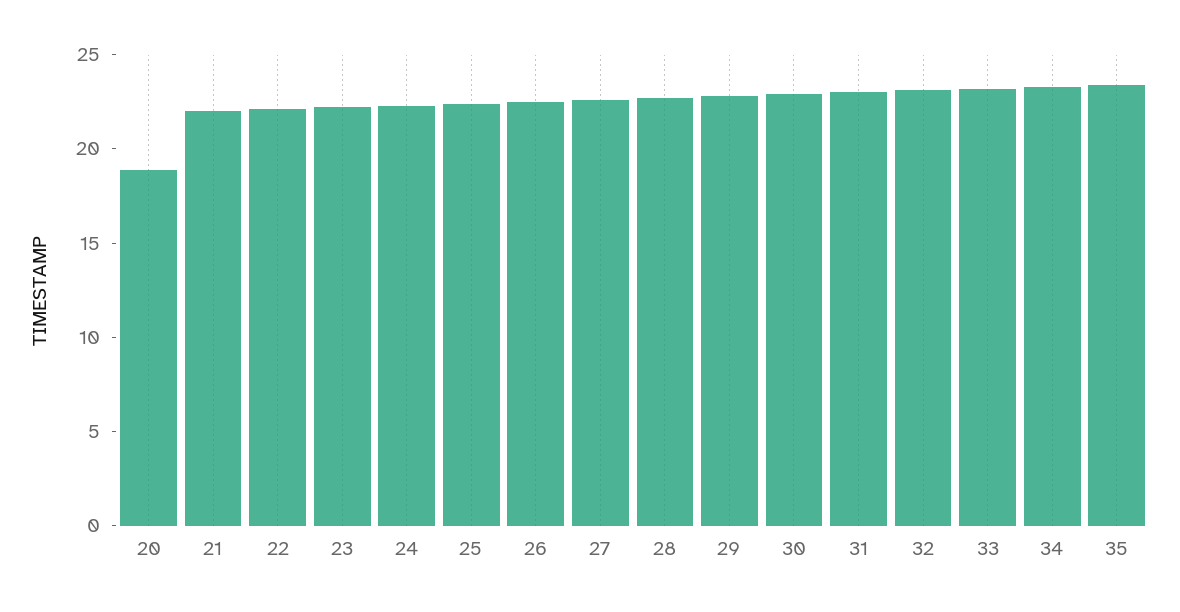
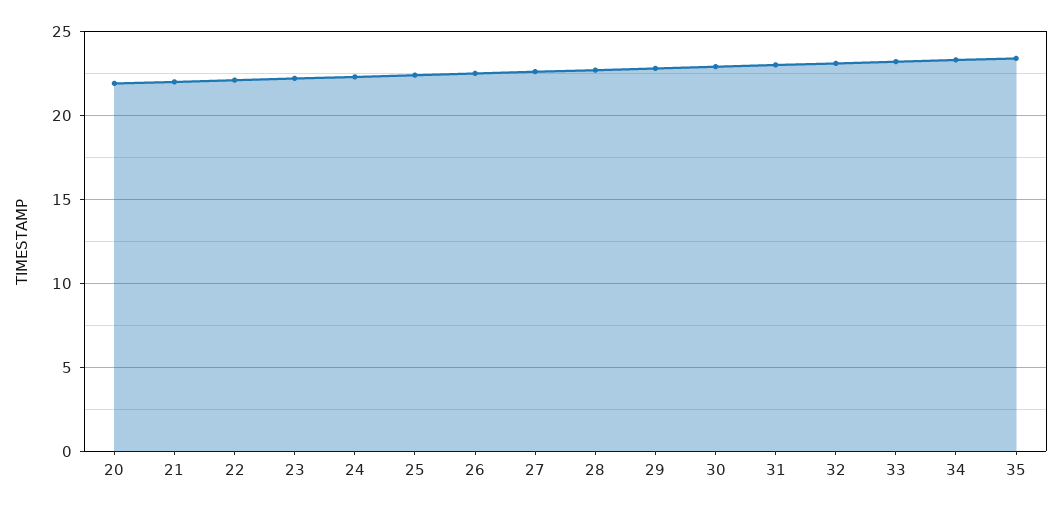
  {
-   "20": 19,
+   "20": 22,
    "21": 22,
    "22": 22,
    "23": 22,
    "24": 22.5,
    "25": 22.5,
    "26": 22.5,
    "27": 22.5,
    "28": 22.5,
    "29": 23,
    "30": 23,
    "31": 23,
    "32": 23,
    "33": 23,
    "34": 23.5,
    "35": 23.5
  }

